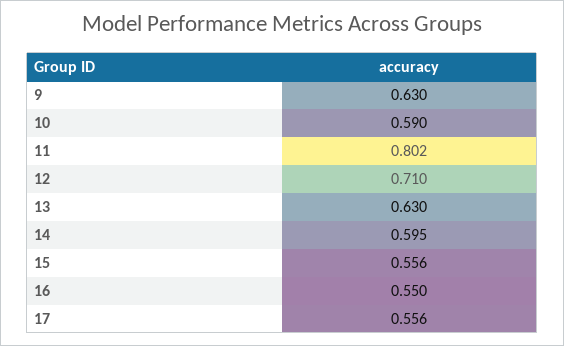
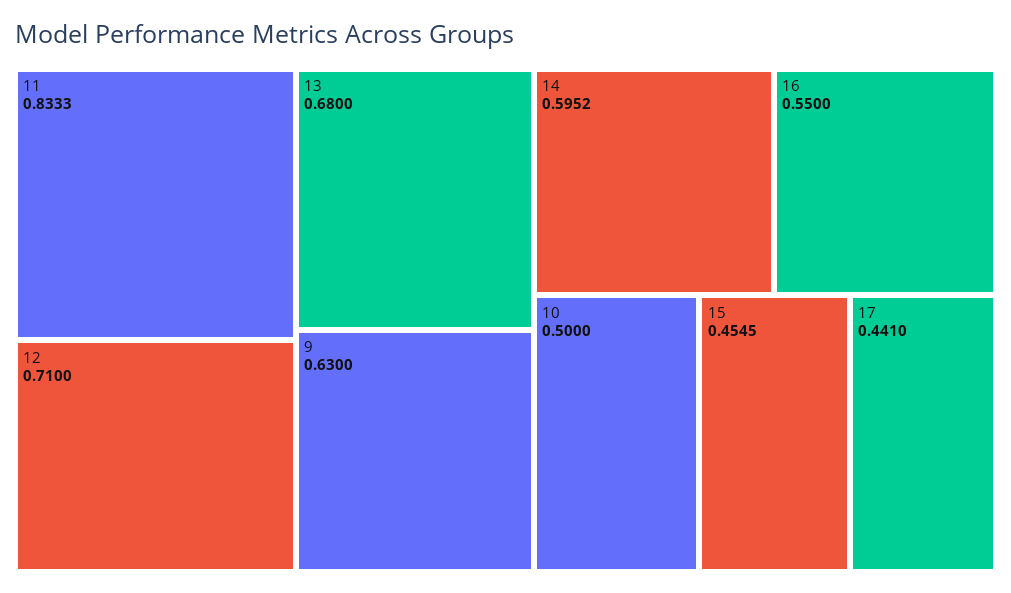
  {
    "9": 0.63,
-   "10": 0.59,
+   "10": 0.5,
-   "11": 0.802,
+   "11": 0.8333,
    "12": 0.71,
-   "13": 0.63,
+   "13": 0.68,
    "14": 0.5952,
-   "15": 0.556,
+   "15": 0.4545,
    "16": 0.55,
-   "17": 0.556
+   "17": 0.441
  }

